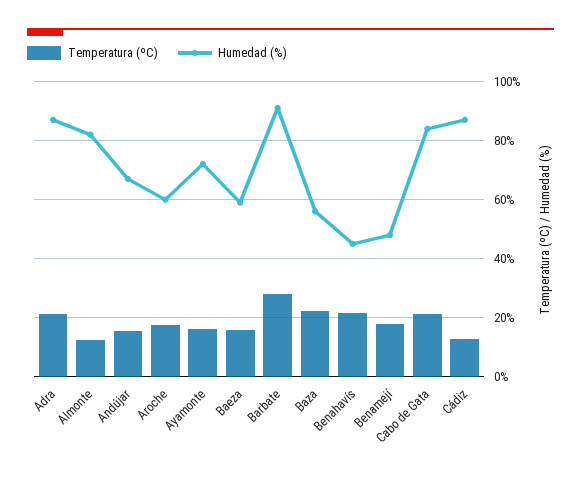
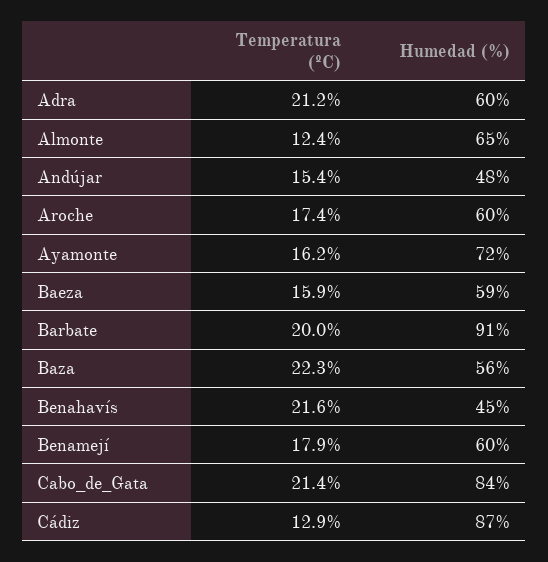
  {
    "Temperatura (ºC)": {
      "Adra": 21.2,
      "Almonte": 12.4,
      "Andújar": 15.4,
      "Aroche": 17.4,
      "Ayamonte": 16.2,
      "Baeza": 15.9,
-     "Barbate": 27.5,
+     "Barbate": 20,
      "Baza": 22.3,
      "Benahavís": 21.6,
      "Benamejí": 17.9,
      "Cabo de Gata": 21.4,
      "Cádiz": 12.9
    },
    "Humedad (%)": {
-     "Adra": 87.5,
+     "Adra": 60,
-     "Almonte": 82.5,
+     "Almonte": 65,
-     "Andújar": 67.5,
+     "Andújar": 48,
      "Aroche": 60,
      "Ayamonte": 72,
      "Baeza": 59,
      "Barbate": 91,
      "Baza": 56,
      "Benahavís": 45,
-     "Benamejí": 47.5,
+     "Benamejí": 60,
      "Cabo de Gata": 84,
      "Cádiz": 87
    }
  }

